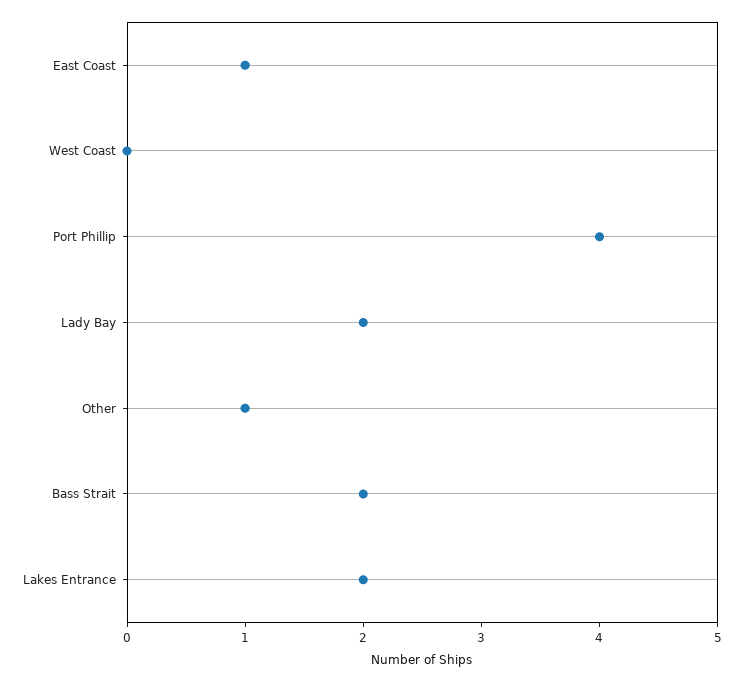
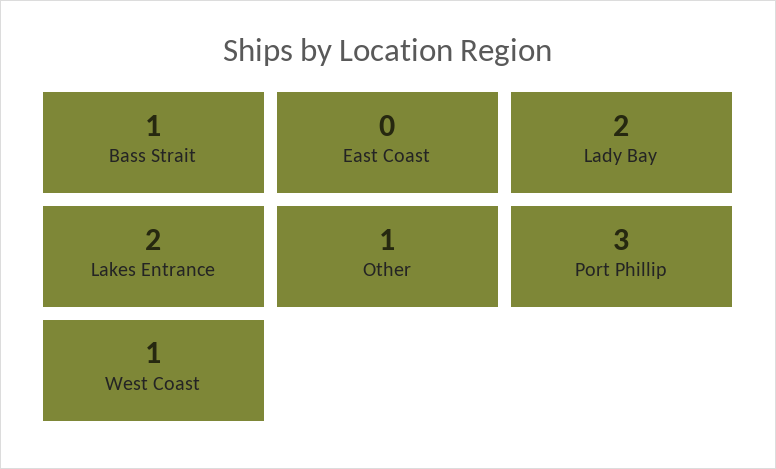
  {
-   "East Coast": 1,
+   "East Coast": 0,
-   "West Coast": 0,
+   "West Coast": 1,
-   "Port Phillip": 4,
+   "Port Phillip": 3,
    "Lady Bay": 2,
    "Other": 1,
-   "Bass Strait": 2,
+   "Bass Strait": 1,
    "Lakes Entrance": 2
  }

